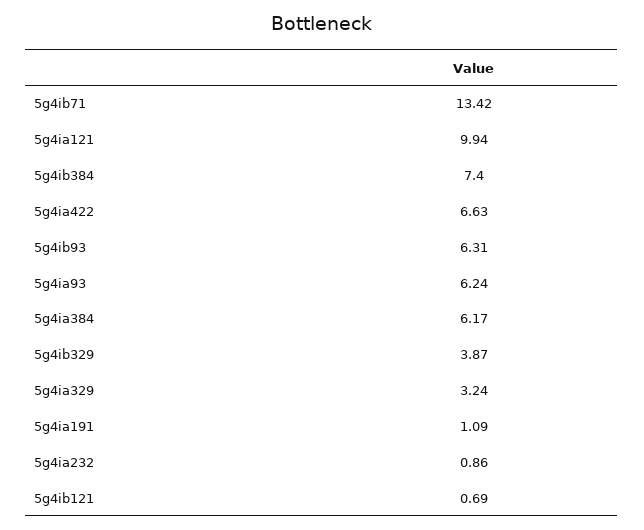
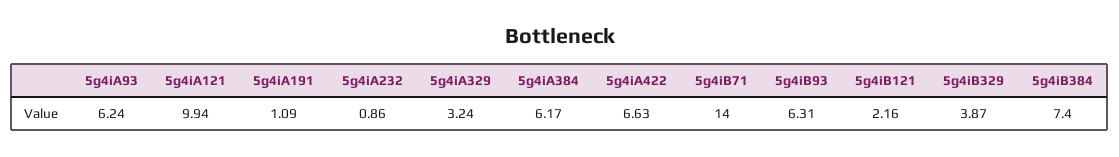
  {
-   "5g4ib71": 13.42,
+   "5g4ib71": 14,
    "5g4ia121": 9.94,
    "5g4ib384": 7.4,
    "5g4ia422": 6.63,
    "5g4ib93": 6.31,
    "5g4ia93": 6.24,
    "5g4ia384": 6.17,
    "5g4ib329": 3.87,
    "5g4ia329": 3.24,
    "5g4ia191": 1.09,
    "5g4ia232": 0.86,
-   "5g4ib121": 0.69
+   "5g4ib121": 2.16
  }

